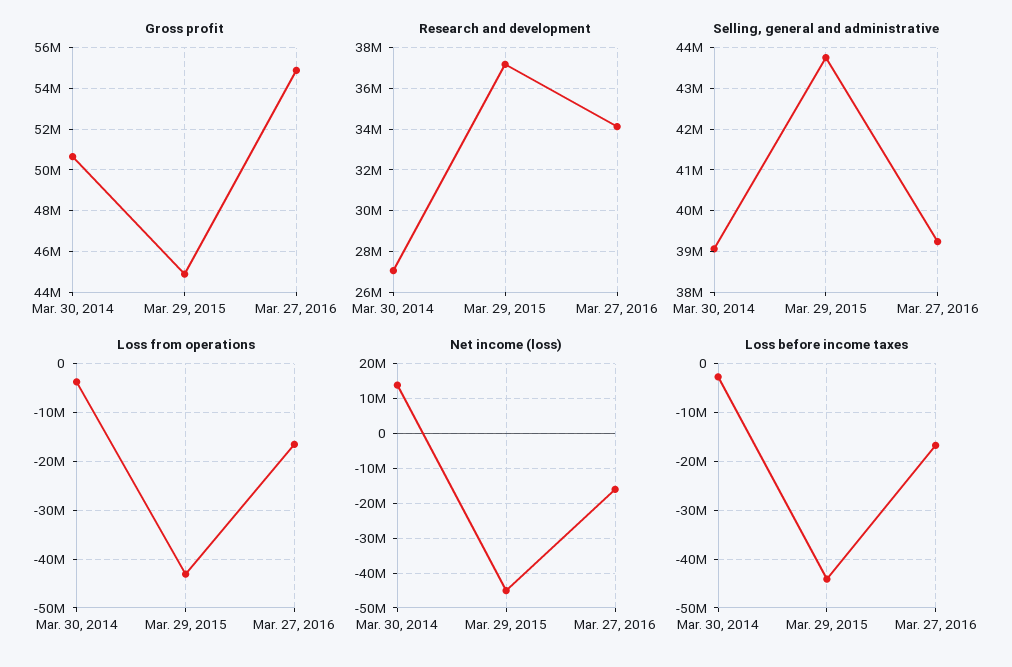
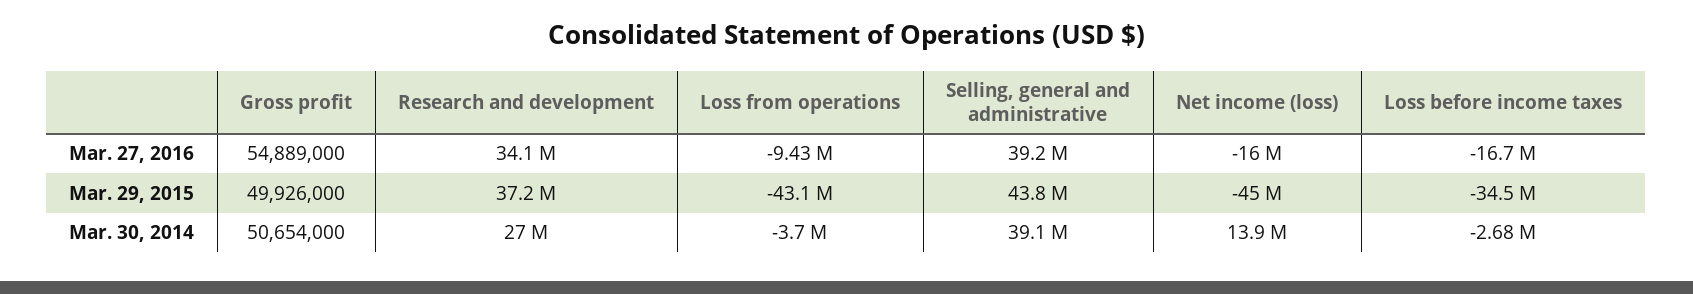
  {
    "Gross profit": {
      "Mar. 30, 2014": 50654000,
-     "Mar. 29, 2015": 45000000,
+     "Mar. 29, 2015": 49926000,
      "Mar. 27, 2016": 54889000
    },
    "Research and development": {
      "Mar. 30, 2014": 27000000,
      "Mar. 29, 2015": 37200000,
      "Mar. 27, 2016": 34100000
    },
    "Selling, general and administrative": {
      "Mar. 30, 2014": 39100000,
      "Mar. 29, 2015": 43800000,
      "Mar. 27, 2016": 39200000
    },
    "Loss from operations": {
      "Mar. 30, 2014": -3700000,
      "Mar. 29, 2015": -43100000,
-     "Mar. 27, 2016": -16000000
+     "Mar. 27, 2016": -9430000
    },
    "Net income (loss)": {
      "Mar. 30, 2014": 13900000,
      "Mar. 29, 2015": -45000000,
      "Mar. 27, 2016": -16000000
    },
    "Loss before income taxes": {
      "Mar. 30, 2014": -2680000,
-     "Mar. 29, 2015": -44000000,
+     "Mar. 29, 2015": -34500000,
      "Mar. 27, 2016": -16700000
    }
  }

